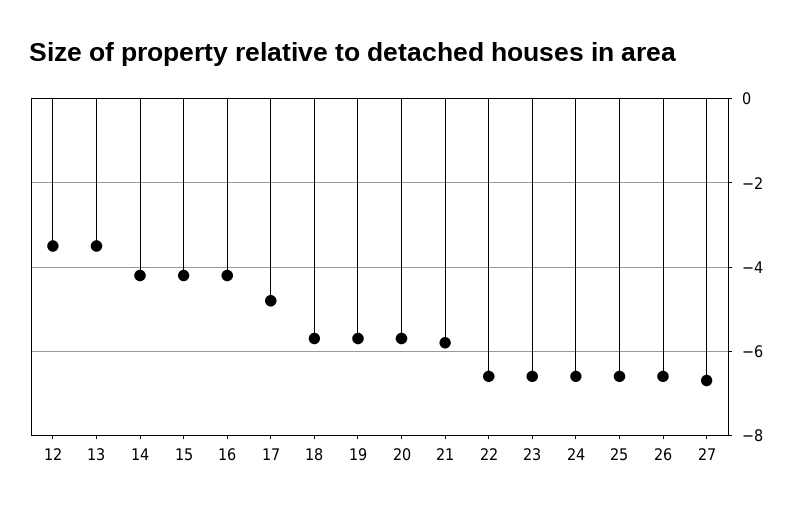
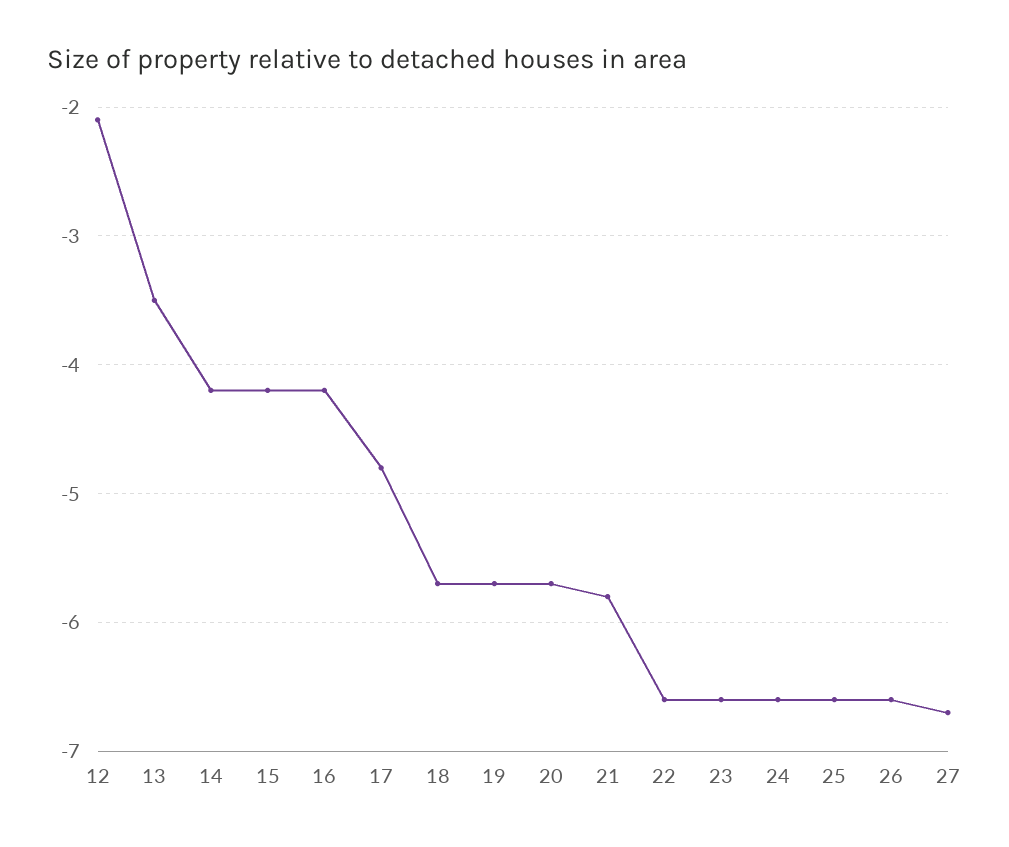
  {
-   "12": -3.5,
+   "12": -2.1,
    "13": -3.5,
    "14": -4.2,
    "15": -4.2,
    "16": -4.2,
    "17": -4.8,
    "18": -5.7,
    "19": -5.7,
    "20": -5.7,
    "21": -5.8,
    "22": -6.6,
    "23": -6.6,
    "24": -6.6,
    "25": -6.6,
    "26": -6.6,
    "27": -6.7
  }

